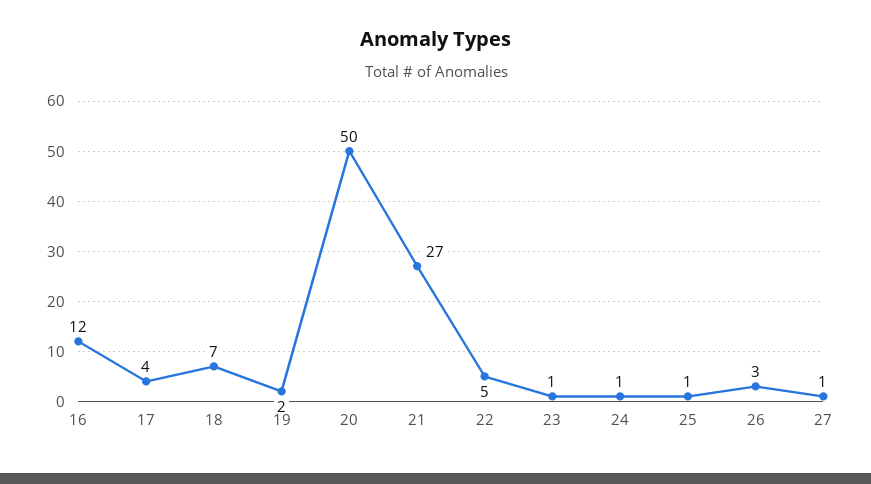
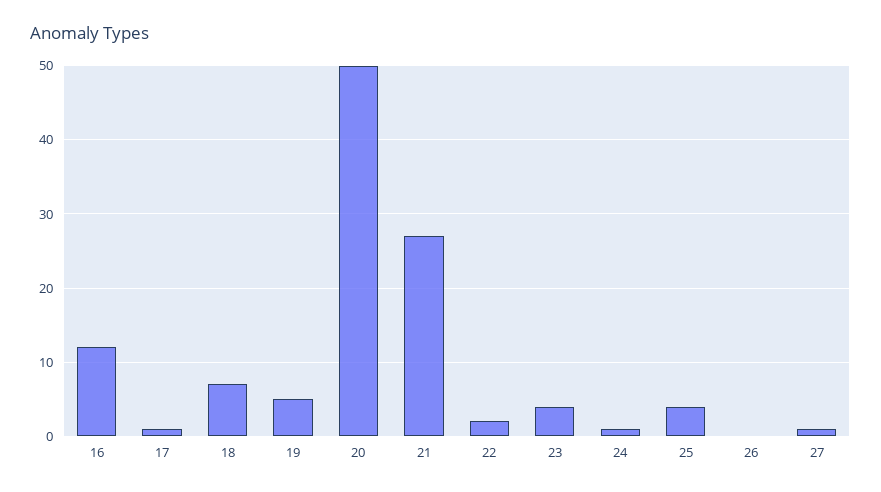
  {
    "16": 12,
-   "17": 4,
+   "17": 1,
    "18": 7,
-   "19": 2,
+   "19": 5,
    "20": 50,
    "21": 27,
-   "22": 5,
+   "22": 2,
-   "23": 1,
+   "23": 4,
    "24": 1,
-   "25": 1,
+   "25": 4,
-   "26": 3,
+   "26": 0,
    "27": 1
  }

